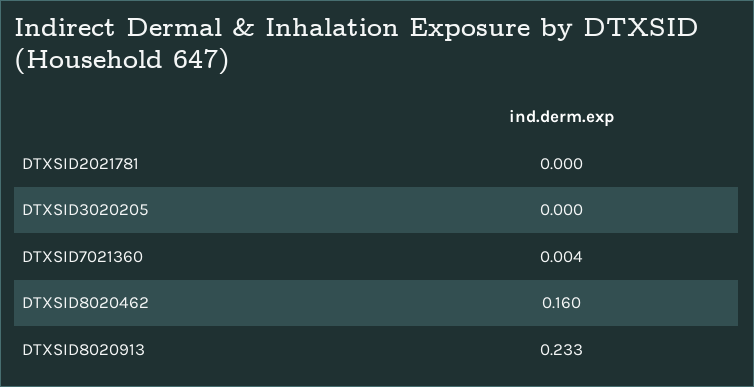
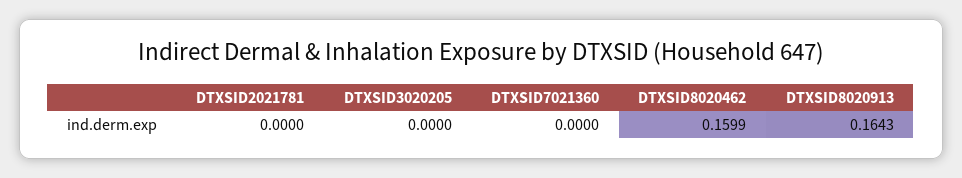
  {
    "DTXSID2021781": 0,
    "DTXSID3020205": 0,
-   "DTXSID7021360": 0.004,
+   "DTXSID7021360": 0,
    "DTXSID8020462": 0.1599,
-   "DTXSID8020913": 0.233
+   "DTXSID8020913": 0.1643
  }

